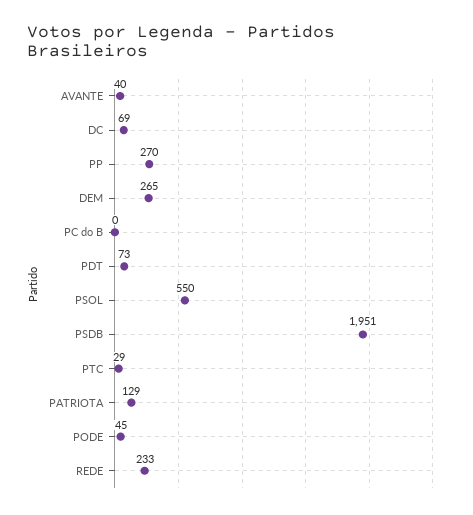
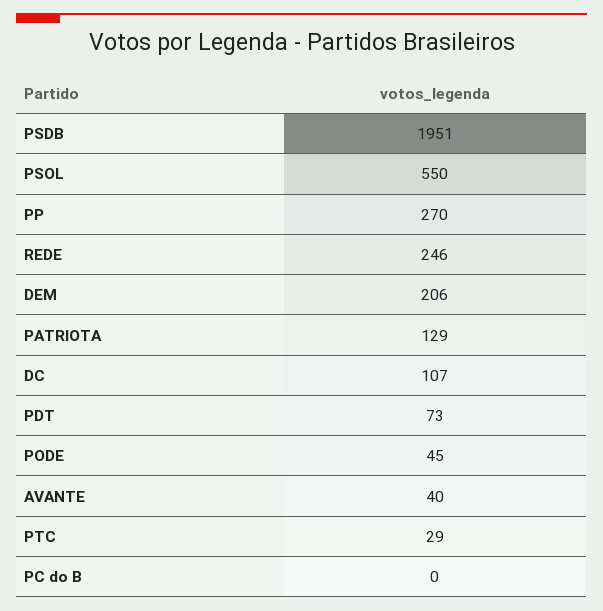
  {
    "AVANTE": 40,
-   "DC": 69,
+   "DC": 107,
    "PP": 270,
-   "DEM": 265,
+   "DEM": 206,
    "PC do B": 0,
    "PDT": 73,
    "PSOL": 550,
    "PSDB": 1951,
    "PTC": 29,
    "PATRIOTA": 129,
    "PODE": 45,
-   "REDE": 233
+   "REDE": 246
  }

